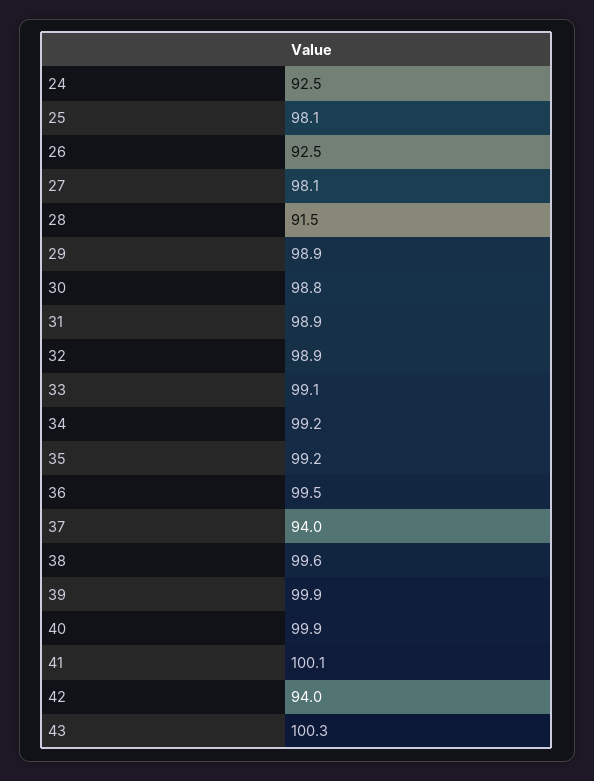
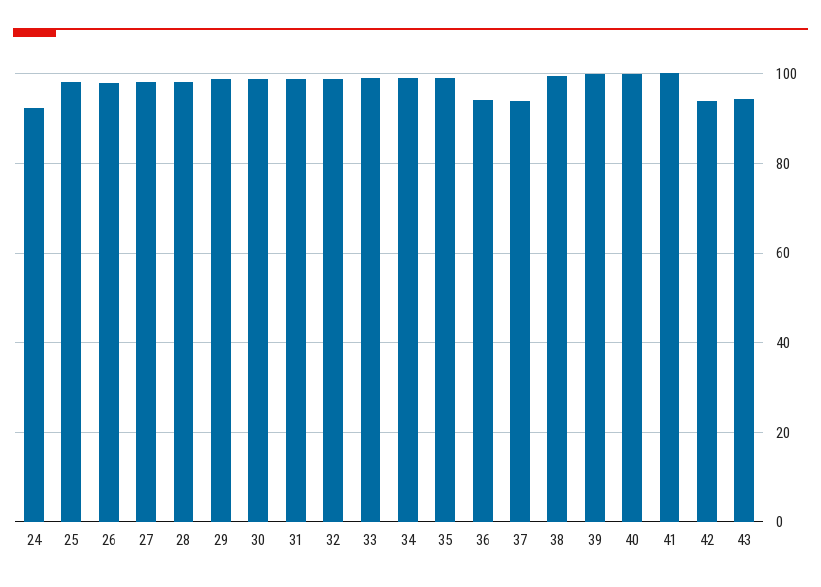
  {
    "24": 92.5,
    "25": 98.1,
-   "26": 92.5,
+   "26": 98,
    "27": 98.1,
-   "28": 91.5,
+   "28": 98,
    "29": 98.9,
    "30": 98.8,
    "31": 98.9,
    "32": 98.9,
    "33": 99.1,
    "34": 99.2,
    "35": 99.2,
-   "36": 99.5,
+   "36": 94,
    "37": 94,
    "38": 99.6,
    "39": 99.9,
    "40": 99.9,
    "41": 100.1,
    "42": 94,
-   "43": 100.3
+   "43": 94
  }

